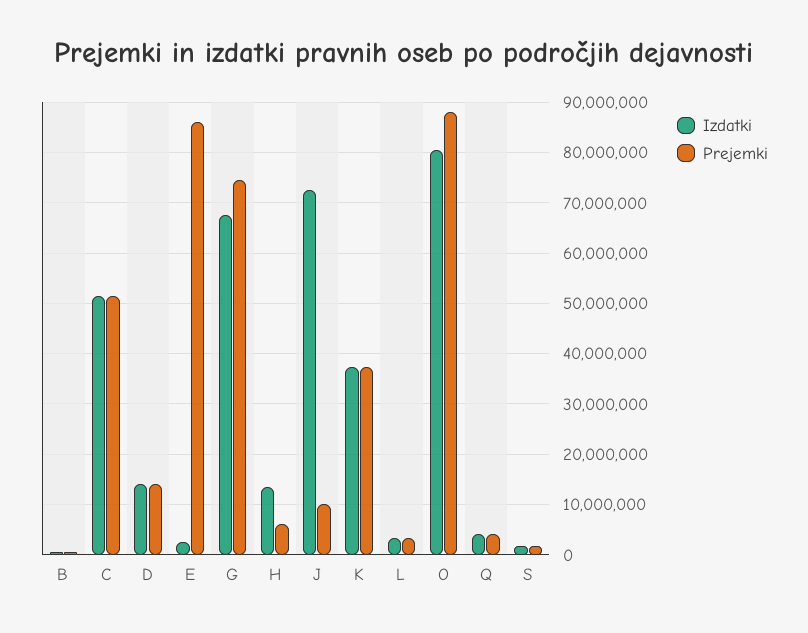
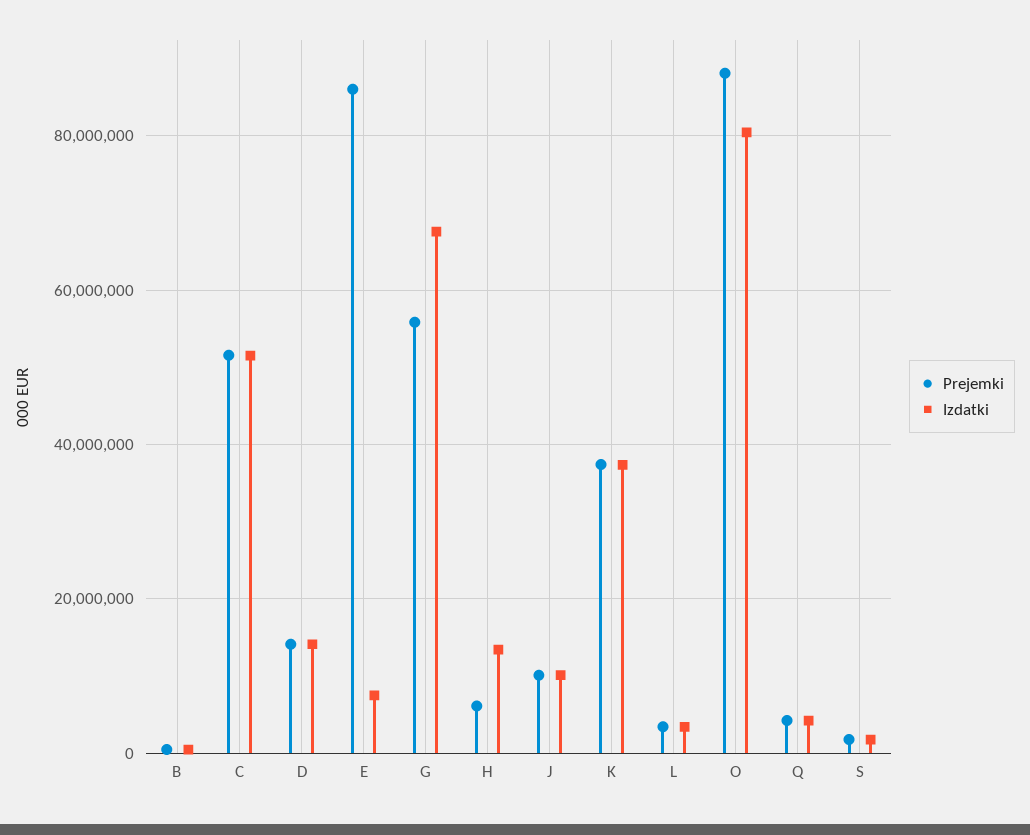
  {
    "Izdatki": {
      "B": 0,
      "C": 52000000,
      "D": 14000000,
-     "E": 2000000,
+     "E": 8000000,
      "G": 68000000,
      "H": 14000000,
-     "J": 72000000,
+     "J": 10000000,
      "K": 38000000,
      "L": 4000000,
      "O": 80000000,
      "Q": 4000000,
      "S": 2000000
    },
    "Prejemki": {
      "B": 0,
      "C": 52000000,
      "D": 14000000,
      "E": 86000000,
-     "G": 74000000,
+     "G": 56000000,
      "H": 6000000,
      "J": 10000000,
      "K": 38000000,
      "L": 4000000,
      "O": 88000000,
      "Q": 4000000,
      "S": 2000000
    }
  }

